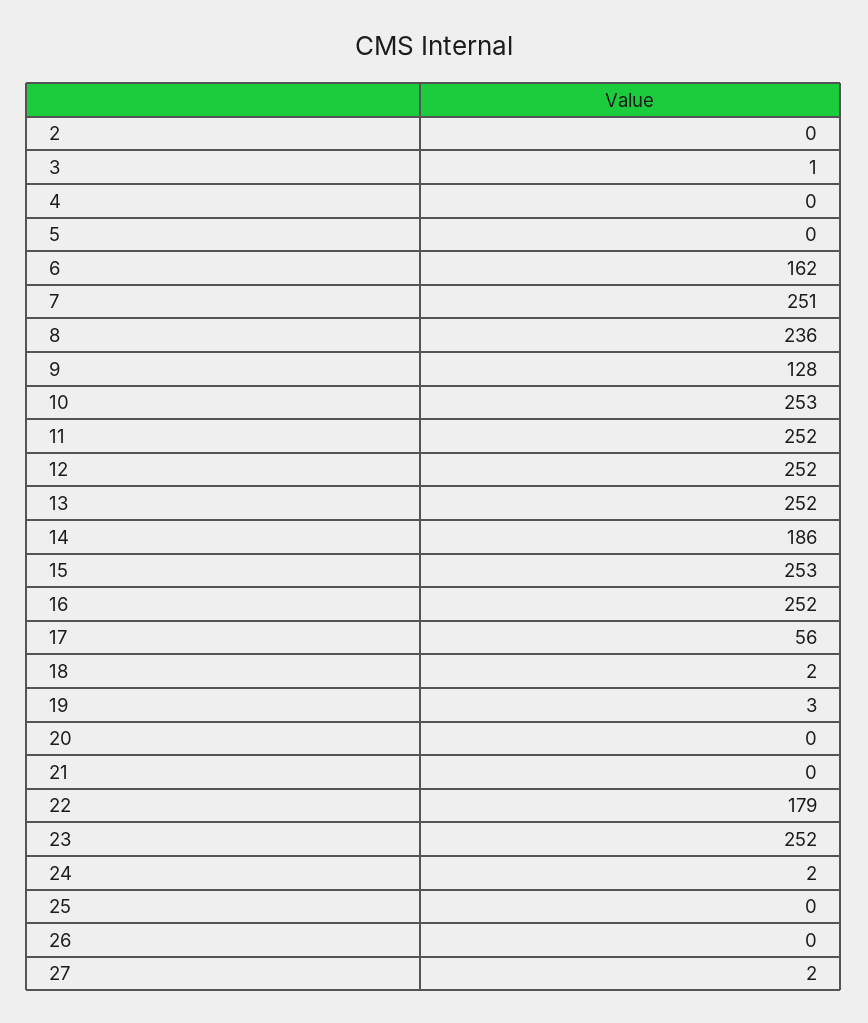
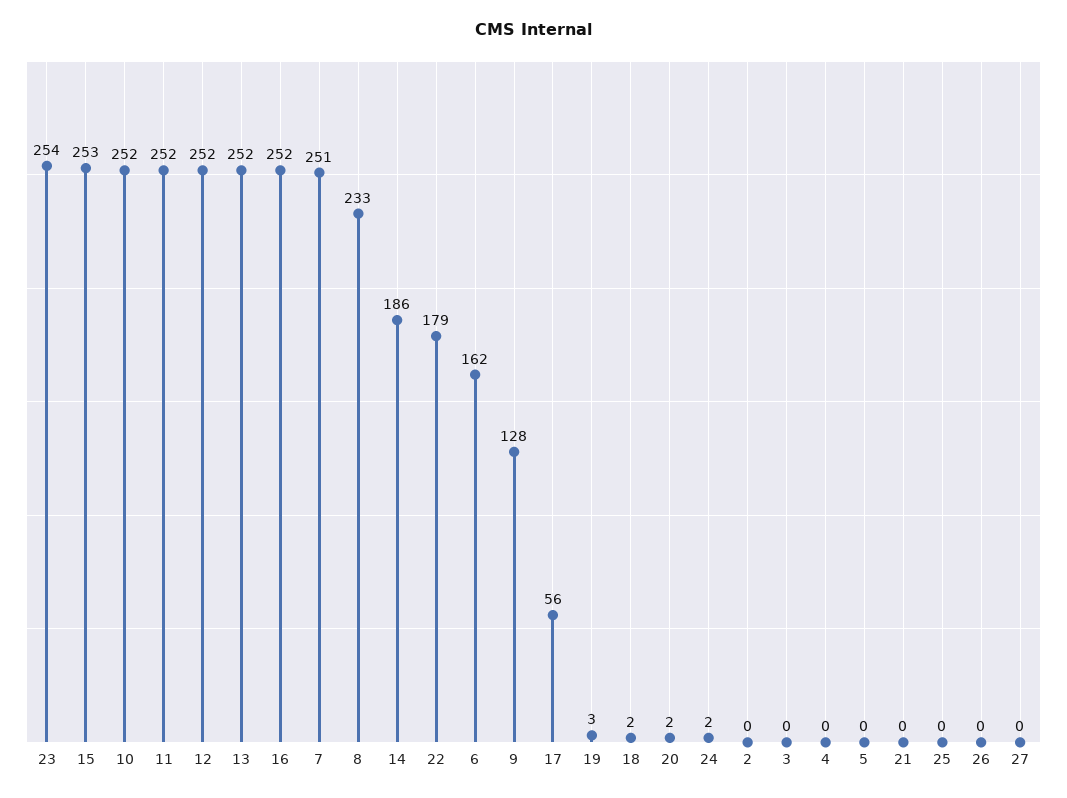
  {
    "2": 0,
-   "3": 1,
+   "3": 0,
    "4": 0,
    "5": 0,
    "6": 162,
    "7": 251,
-   "8": 236,
+   "8": 233,
    "9": 128,
-   "10": 253,
+   "10": 252,
    "11": 252,
    "12": 252,
    "13": 252,
    "14": 186,
    "15": 253,
    "16": 252,
    "17": 56,
    "18": 2,
    "19": 3,
-   "20": 0,
+   "20": 2,
    "21": 0,
    "22": 179,
-   "23": 252,
+   "23": 254,
    "24": 2,
    "25": 0,
    "26": 0,
-   "27": 2
+   "27": 0
  }

